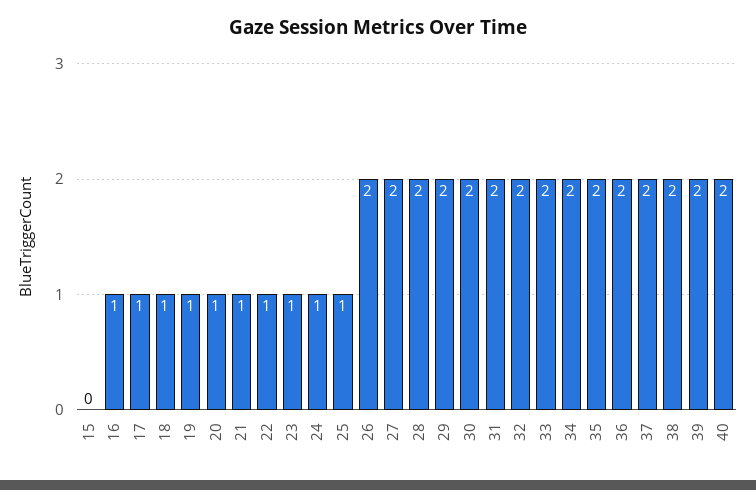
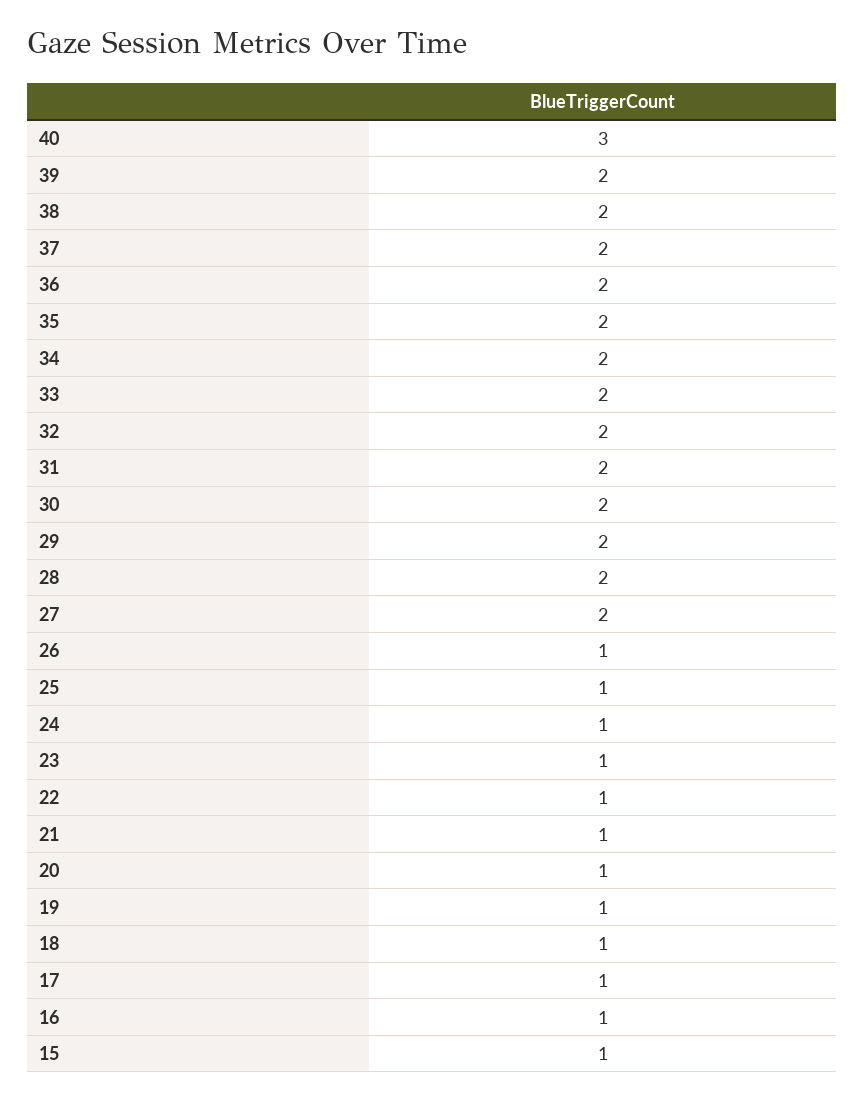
  {
-   "15": 0,
+   "15": 1,
    "16": 1,
    "17": 1,
    "18": 1,
    "19": 1,
    "20": 1,
    "21": 1,
    "22": 1,
    "23": 1,
    "24": 1,
    "25": 1,
-   "26": 2,
+   "26": 1,
    "27": 2,
    "28": 2,
    "29": 2,
    "30": 2,
    "31": 2,
    "32": 2,
    "33": 2,
    "34": 2,
    "35": 2,
    "36": 2,
    "37": 2,
    "38": 2,
    "39": 2,
-   "40": 2
+   "40": 3
  }

